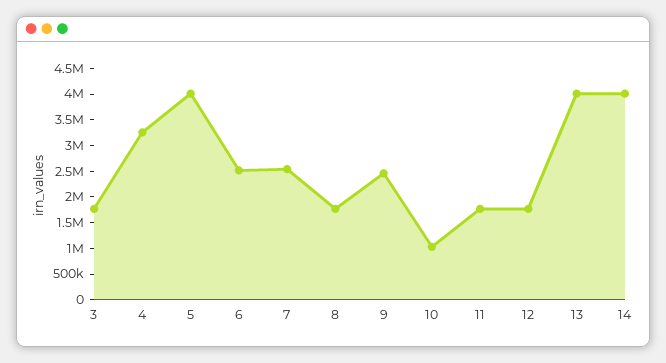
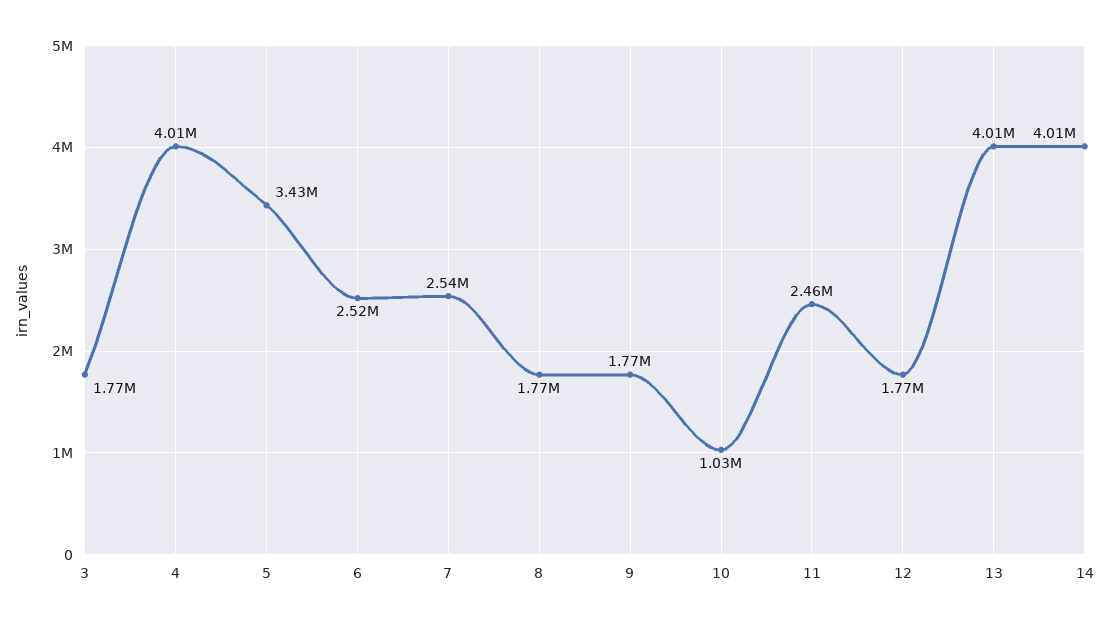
  {
    "3": 1770000,
-   "4": 3250000,
+   "4": 4010000,
-   "5": 4000000,
+   "5": 3430000,
    "6": 2520000,
    "7": 2540000,
    "8": 1770000,
-   "9": 2500000,
+   "9": 1770000,
    "10": 1030000,
-   "11": 1750000,
+   "11": 2460000,
    "12": 1770000,
    "13": 4010000,
    "14": 4010000
  }

